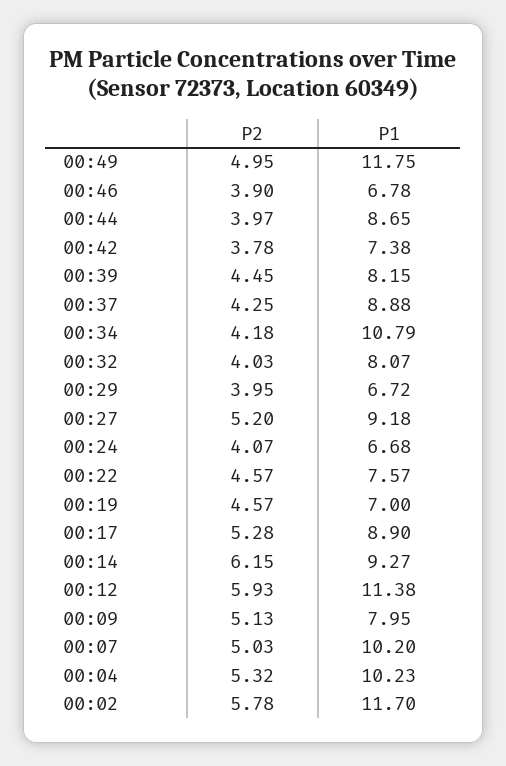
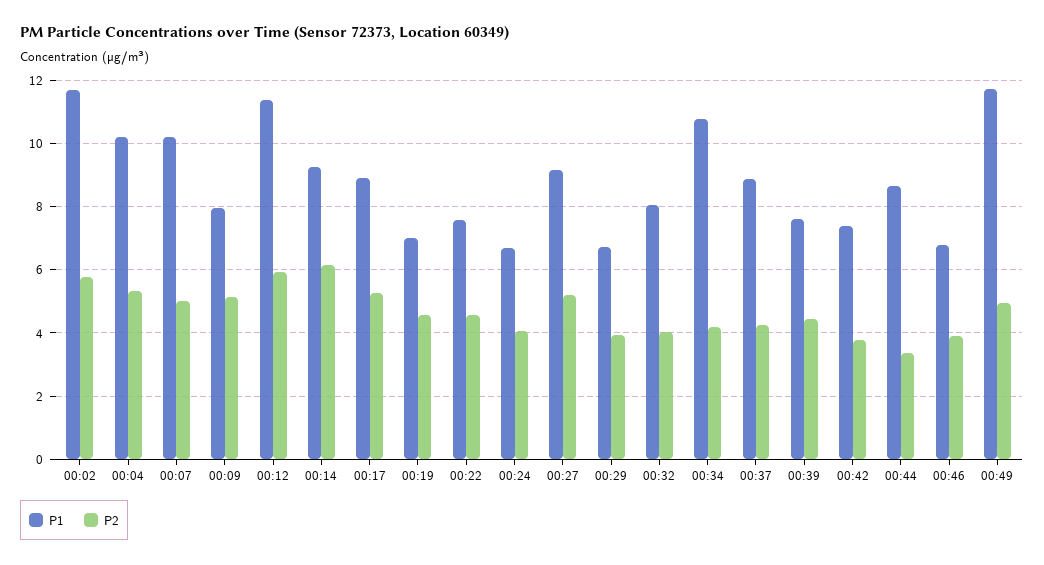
  {
    "P2": {
      "00:49": 4.95,
      "00:46": 3.9,
-     "00:44": 3.97,
+     "00:44": 3.4,
      "00:42": 3.78,
      "00:39": 4.45,
      "00:37": 4.25,
      "00:34": 4.18,
      "00:32": 4.03,
      "00:29": 3.95,
      "00:27": 5.2,
      "00:24": 4.07,
      "00:22": 4.57,
      "00:19": 4.57,
      "00:17": 5.28,
      "00:14": 6.15,
      "00:12": 5.93,
      "00:09": 5.13,
      "00:07": 5.03,
      "00:04": 5.32,
      "00:02": 5.78
    },
    "P1": {
      "00:49": 11.75,
      "00:46": 6.78,
      "00:44": 8.65,
      "00:42": 7.38,
-     "00:39": 8.15,
+     "00:39": 7.6,
      "00:37": 8.88,
      "00:34": 10.79,
      "00:32": 8.07,
      "00:29": 6.72,
      "00:27": 9.18,
      "00:24": 6.68,
      "00:22": 7.57,
      "00:19": 7,
      "00:17": 8.9,
      "00:14": 9.27,
      "00:12": 11.38,
      "00:09": 7.95,
      "00:07": 10.2,
      "00:04": 10.23,
      "00:02": 11.7
    }
  }

